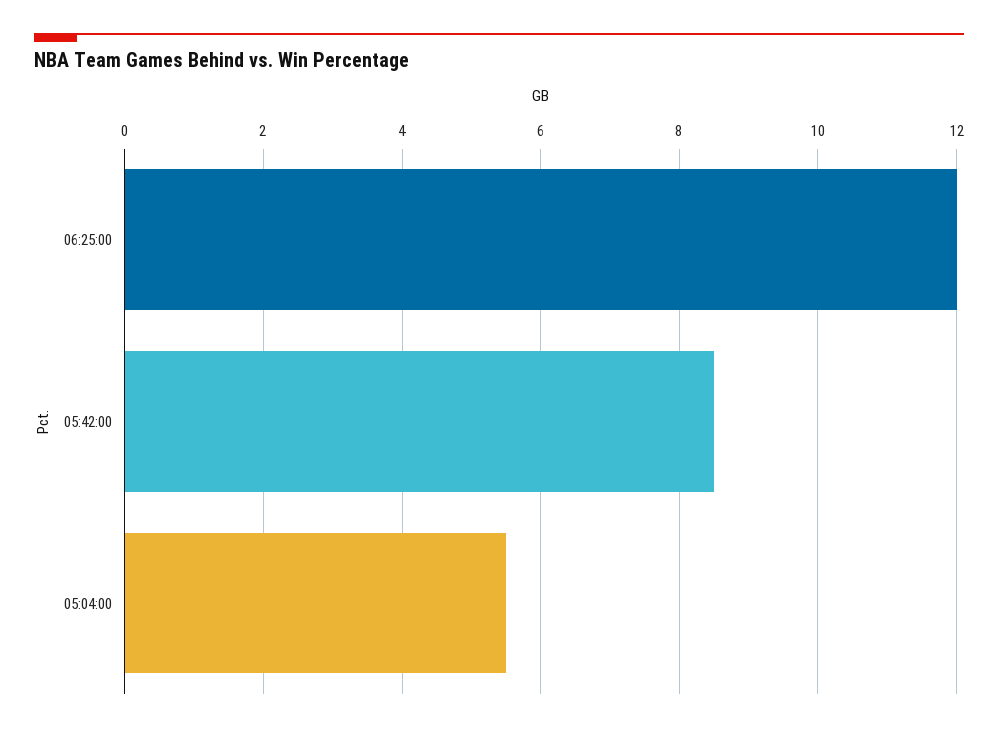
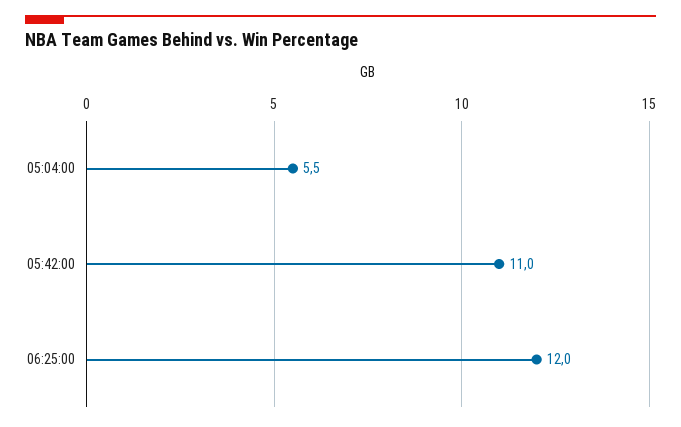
  {
    "06:25:00": 12,
-   "05:42:00": 8.5,
+   "05:42:00": 11,
    "05:04:00": 5.5
  }

